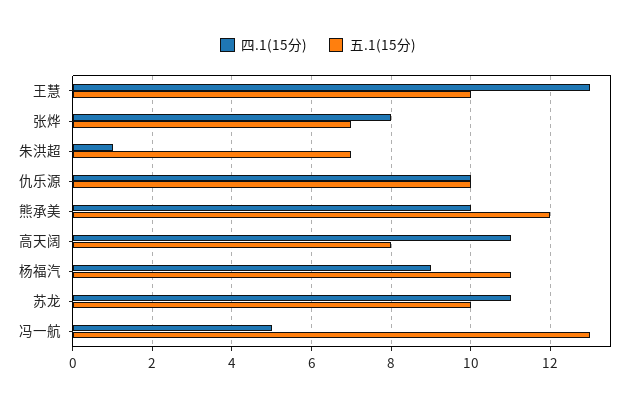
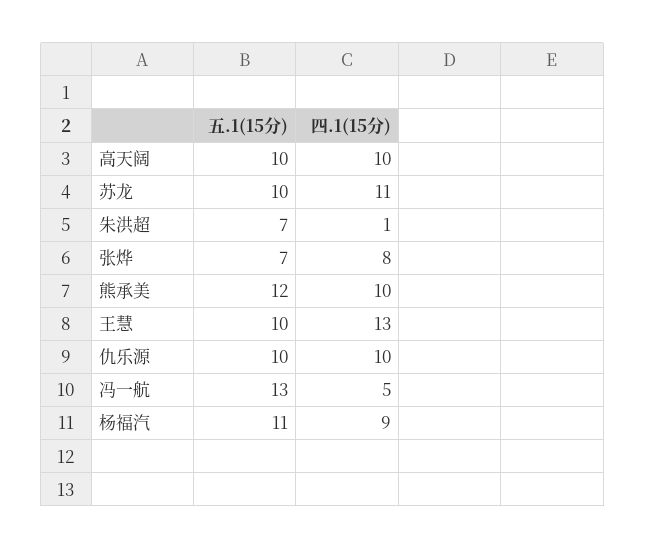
  {
    "四.1(15分)": {
      "王慧": 13,
      "张烨": 8,
      "朱洪超": 1,
      "仇乐源": 10,
      "熊承美": 10,
-     "高天阔": 11,
+     "高天阔": 10,
      "杨福汽": 9,
      "苏龙": 11,
      "冯一航": 5
    },
    "五.1(15分)": {
      "王慧": 10,
      "张烨": 7,
      "朱洪超": 7,
      "仇乐源": 10,
      "熊承美": 12,
-     "高天阔": 8,
+     "高天阔": 10,
      "杨福汽": 11,
      "苏龙": 10,
      "冯一航": 13
    }
  }

